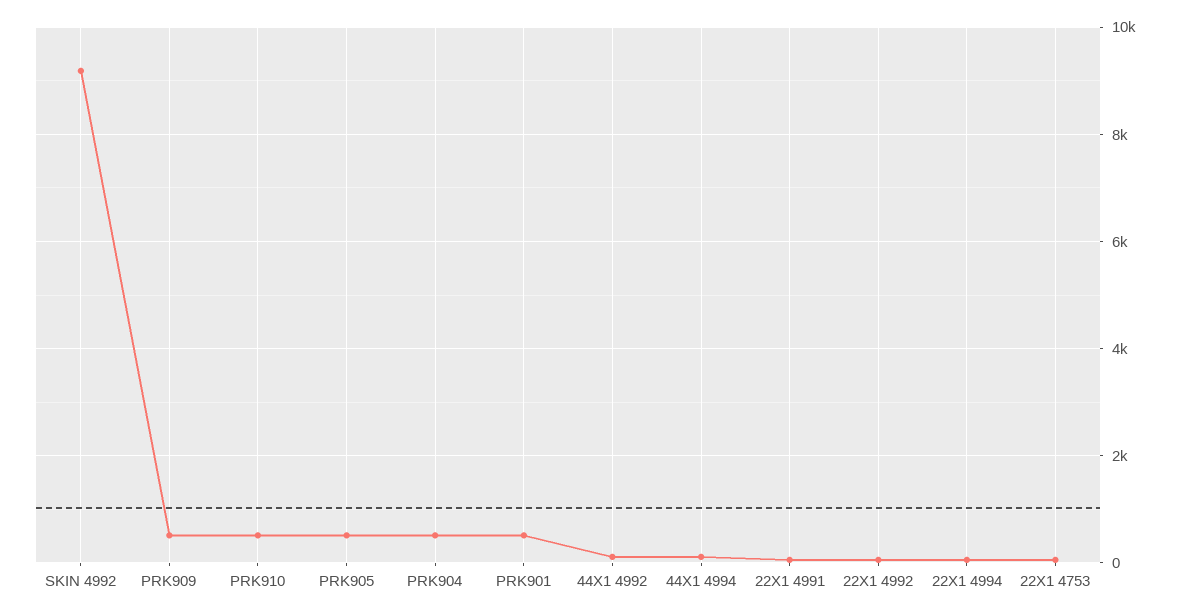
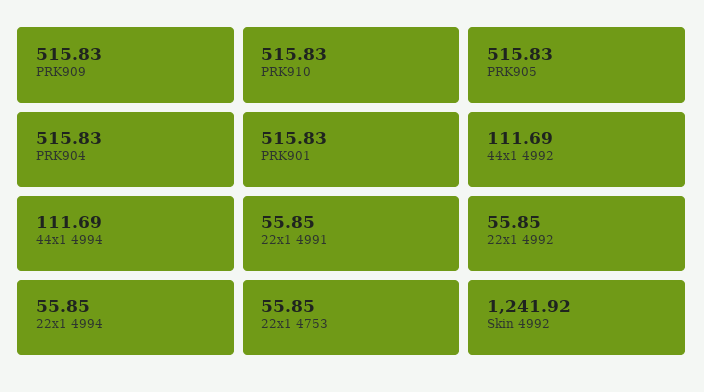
  {
-   "SKIN 4992": 9200,
+   "SKIN 4992": 1241.92,
    "PRK909": 515.83,
    "PRK910": 515.83,
    "PRK905": 515.83,
    "PRK904": 515.83,
    "PRK901": 515.83,
    "44X1 4992": 111.69,
    "44X1 4994": 111.69,
    "22X1 4991": 55.85,
    "22X1 4992": 55.85,
    "22X1 4994": 55.85,
    "22X1 4753": 55.85
  }

